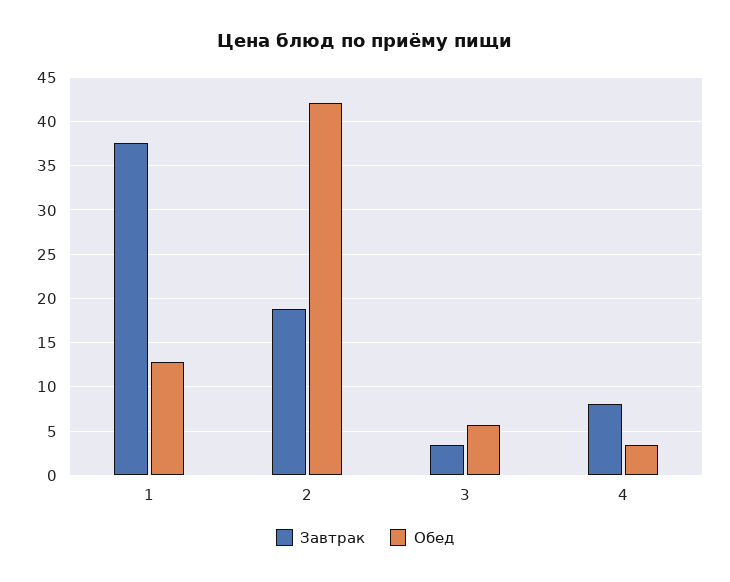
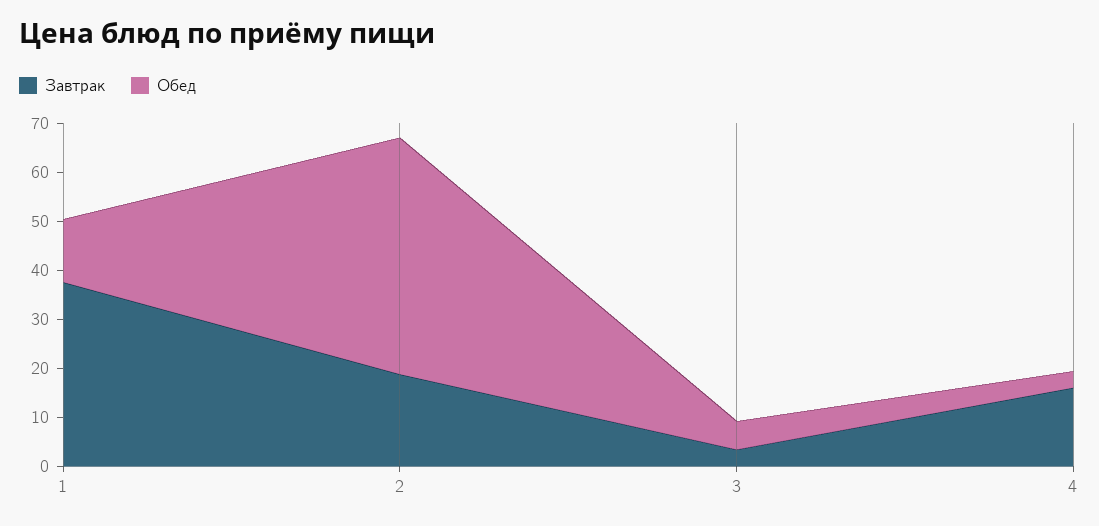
  {
    "Завтрак": {
      "1": 38,
      "2": 19,
      "3": 3,
-     "4": 8
+     "4": 16
    },
    "Обед": {
      "1": 13,
-     "2": 42,
+     "2": 48,
      "3": 6,
      "4": 3
    }
  }

